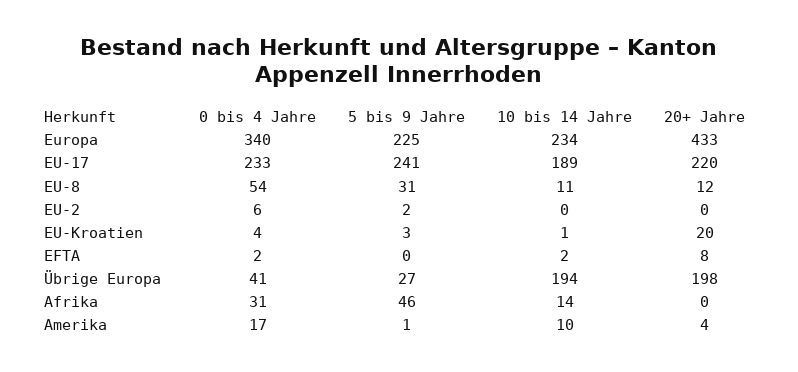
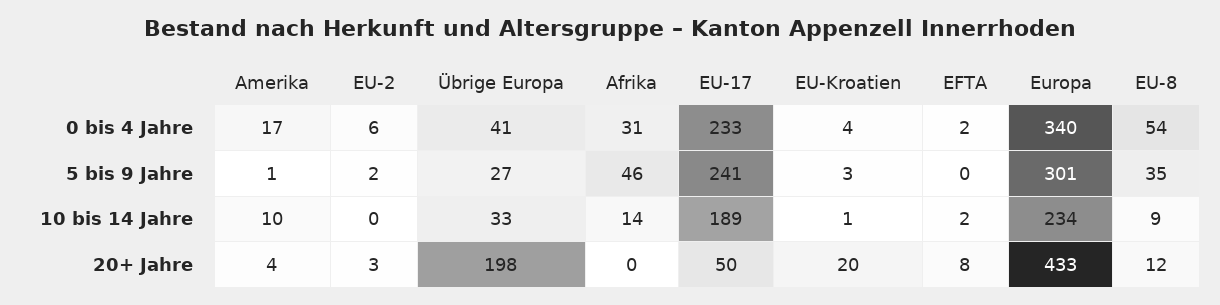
  {
    "0 bis 4 Jahre": {
      "Europa": 340,
      "EU-17": 233,
      "EU-8": 54,
      "EU-2": 6,
      "EU-Kroatien": 4,
      "EFTA": 2,
      "Übrige Europa": 41,
      "Afrika": 31,
      "Amerika": 17
    },
    "5 bis 9 Jahre": {
-     "Europa": 225,
+     "Europa": 301,
      "EU-17": 241,
-     "EU-8": 31,
+     "EU-8": 35,
      "EU-2": 2,
      "EU-Kroatien": 3,
      "EFTA": 0,
      "Übrige Europa": 27,
      "Afrika": 46,
      "Amerika": 1
    },
    "10 bis 14 Jahre": {
      "Europa": 234,
      "EU-17": 189,
-     "EU-8": 11,
+     "EU-8": 9,
      "EU-2": 0,
      "EU-Kroatien": 1,
      "EFTA": 2,
-     "Übrige Europa": 194,
+     "Übrige Europa": 33,
      "Afrika": 14,
      "Amerika": 10
    },
    "20+ Jahre": {
      "Europa": 433,
-     "EU-17": 220,
+     "EU-17": 50,
      "EU-8": 12,
-     "EU-2": 0,
+     "EU-2": 3,
      "EU-Kroatien": 20,
      "EFTA": 8,
      "Übrige Europa": 198,
      "Afrika": 0,
      "Amerika": 4
    }
  }

